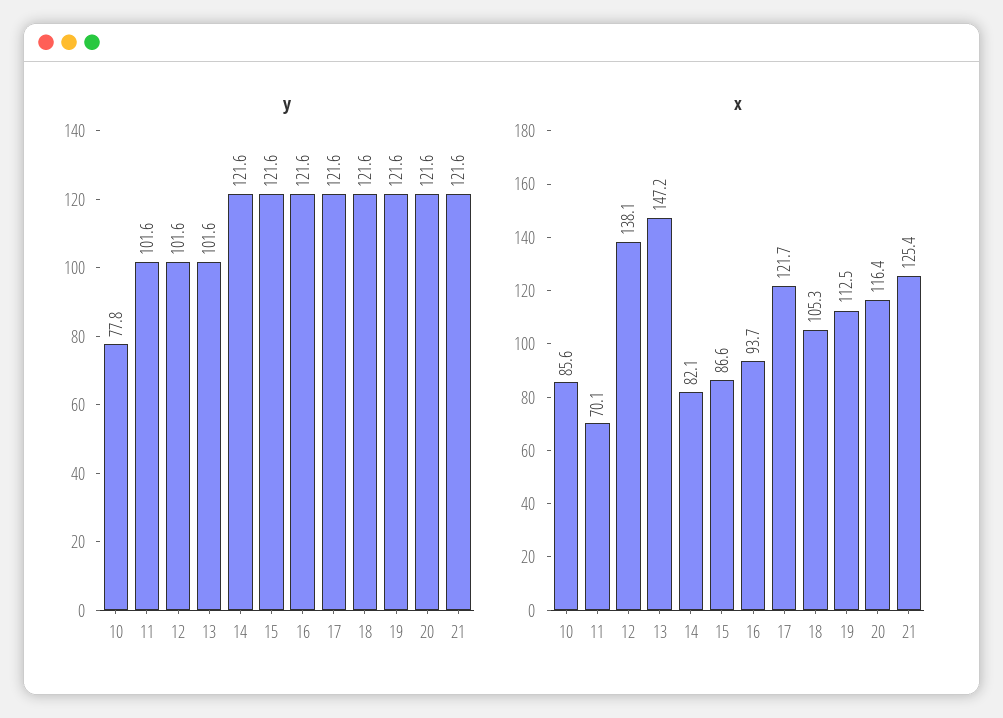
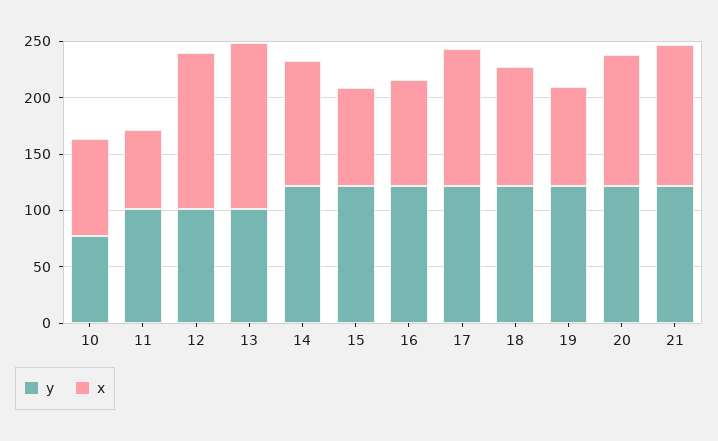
  {
    "y": {
      "10": 77.8,
      "11": 101.6,
      "12": 101.6,
      "13": 101.6,
      "14": 121.6,
      "15": 121.6,
      "16": 121.6,
      "17": 121.6,
      "18": 121.6,
      "19": 121.6,
      "20": 121.6,
      "21": 121.6
    },
    "x": {
      "10": 85.6,
      "11": 70.1,
      "12": 138.1,
      "13": 147.2,
-     "14": 82.1,
+     "14": 110,
      "15": 86.6,
      "16": 93.7,
      "17": 121.7,
      "18": 105.3,
-     "19": 112.5,
+     "19": 90,
      "20": 116.4,
      "21": 125.4
    }
  }

